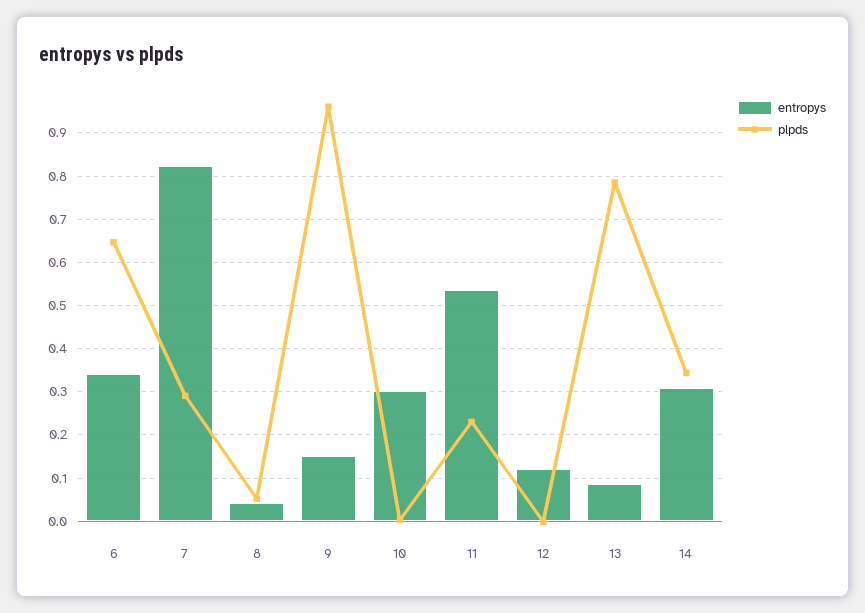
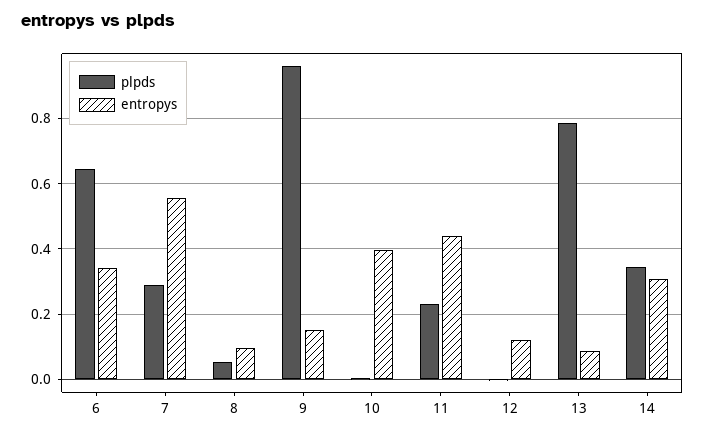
  {
    "entropys": {
      "6": 0.34,
-     "7": 0.82,
+     "7": 0.56,
-     "8": 0.04,
+     "8": 0.1,
      "9": 0.16,
-     "10": 0.3,
+     "10": 0.4,
-     "11": 0.54,
+     "11": 0.44,
      "12": 0.12,
      "13": 0.08,
      "14": 0.3
    },
    "plpds": {
      "6": 0.64,
      "7": 0.3,
      "8": 0.06,
      "9": 0.96,
      "10": 0,
      "11": 0.24,
      "12": 0,
      "13": 0.78,
      "14": 0.34
    }
  }

